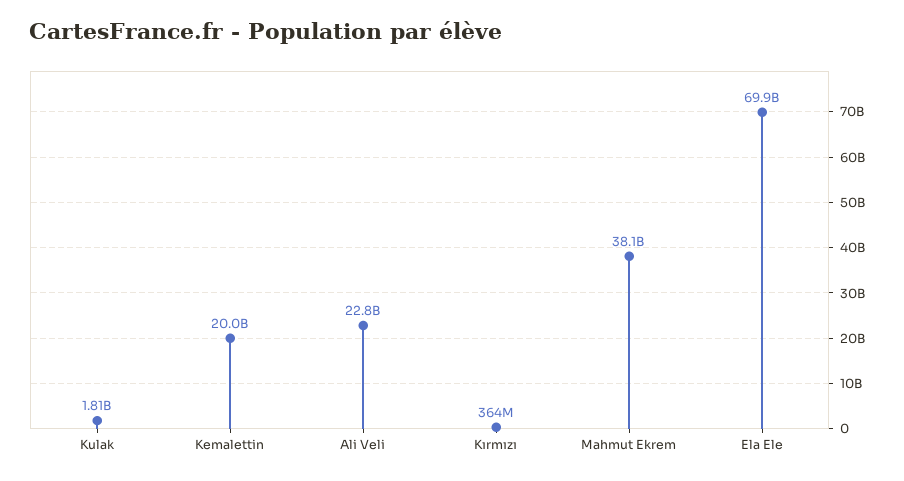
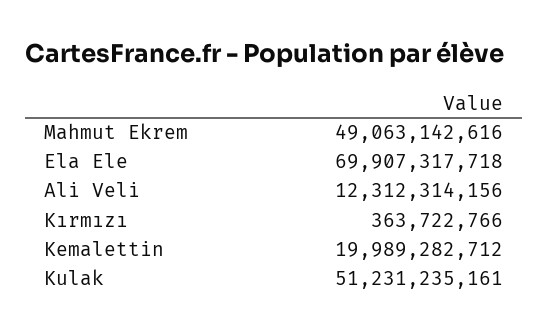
  {
-   "Kulak": 1810000000,
+   "Kulak": 51231235161,
    "Kemalettin": 19989282712,
-   "Ali Veli": 22800000000,
+   "Ali Veli": 12312314156,
    "Kırmızı": 363722766,
-   "Mahmut Ekrem": 38100000000,
+   "Mahmut Ekrem": 49063142616,
    "Ela Ele": 69907317718
  }

